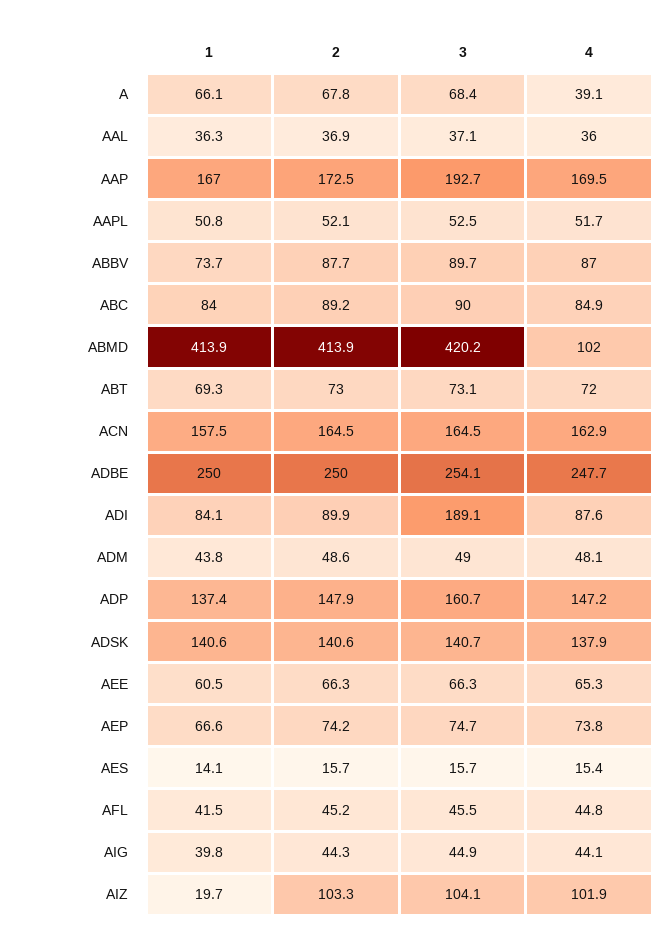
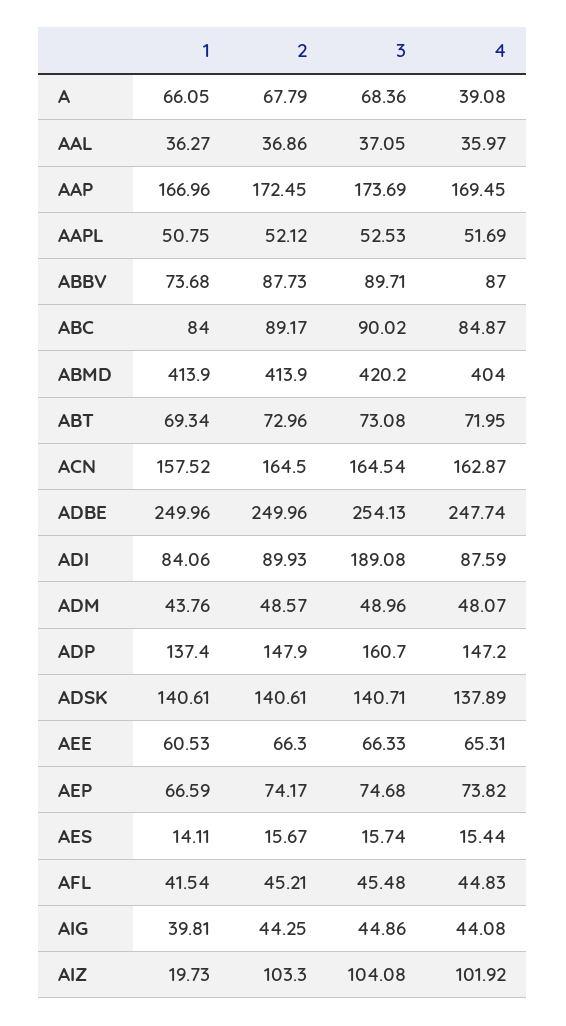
  {
    "1": {
      "A": 66.05,
      "AAL": 36.27,
      "AAP": 166.96,
      "AAPL": 50.75,
      "ABBV": 73.68,
      "ABC": 84,
      "ABMD": 413.9,
      "ABT": 69.34,
      "ACN": 157.52,
      "ADBE": 249.96,
      "ADI": 84.06,
      "ADM": 43.76,
      "ADP": 137.4,
      "ADSK": 140.61,
      "AEE": 60.53,
      "AEP": 66.59,
      "AES": 14.11,
      "AFL": 41.54,
      "AIG": 39.81,
      "AIZ": 19.73
    },
    "2": {
      "A": 67.79,
      "AAL": 36.86,
      "AAP": 172.45,
      "AAPL": 52.12,
      "ABBV": 87.73,
      "ABC": 89.17,
      "ABMD": 413.9,
      "ABT": 72.96,
      "ACN": 164.5,
      "ADBE": 249.96,
      "ADI": 89.93,
      "ADM": 48.57,
      "ADP": 147.9,
      "ADSK": 140.61,
      "AEE": 66.3,
      "AEP": 74.17,
      "AES": 15.67,
      "AFL": 45.21,
      "AIG": 44.25,
      "AIZ": 103.3
    },
    "3": {
      "A": 68.36,
      "AAL": 37.05,
-     "AAP": 192.7,
+     "AAP": 173.69,
      "AAPL": 52.53,
      "ABBV": 89.71,
      "ABC": 90.02,
      "ABMD": 420.2,
      "ABT": 73.08,
      "ACN": 164.54,
      "ADBE": 254.13,
      "ADI": 189.08,
      "ADM": 48.96,
      "ADP": 160.7,
      "ADSK": 140.71,
      "AEE": 66.33,
      "AEP": 74.68,
      "AES": 15.74,
      "AFL": 45.48,
      "AIG": 44.86,
      "AIZ": 104.08
    },
    "4": {
      "A": 39.08,
      "AAL": 35.97,
      "AAP": 169.45,
      "AAPL": 51.69,
      "ABBV": 87,
      "ABC": 84.87,
-     "ABMD": 102,
+     "ABMD": 404,
      "ABT": 71.95,
      "ACN": 162.87,
      "ADBE": 247.74,
      "ADI": 87.59,
      "ADM": 48.07,
      "ADP": 147.2,
      "ADSK": 137.89,
      "AEE": 65.31,
      "AEP": 73.82,
      "AES": 15.44,
      "AFL": 44.83,
      "AIG": 44.08,
      "AIZ": 101.92
    }
  }

